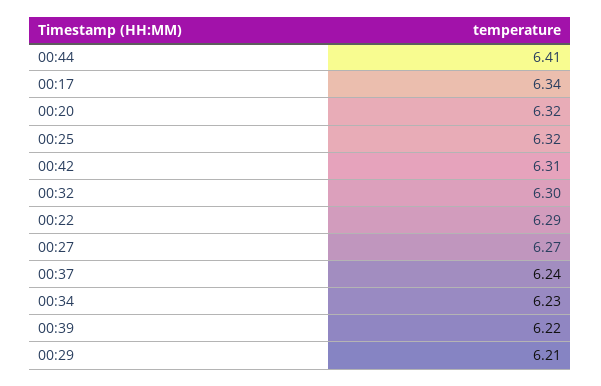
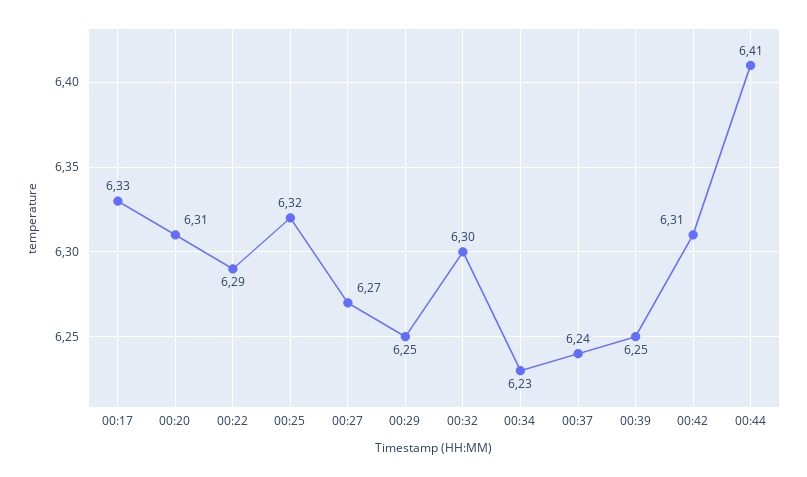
  {
    "00:44": 6.41,
-   "00:17": 6.34,
+   "00:17": 6.33,
-   "00:20": 6.32,
+   "00:20": 6.31,
    "00:25": 6.32,
    "00:42": 6.31,
    "00:32": 6.3,
    "00:22": 6.29,
    "00:27": 6.27,
    "00:37": 6.24,
    "00:34": 6.23,
-   "00:39": 6.22,
+   "00:39": 6.25,
-   "00:29": 6.21
+   "00:29": 6.25
  }

